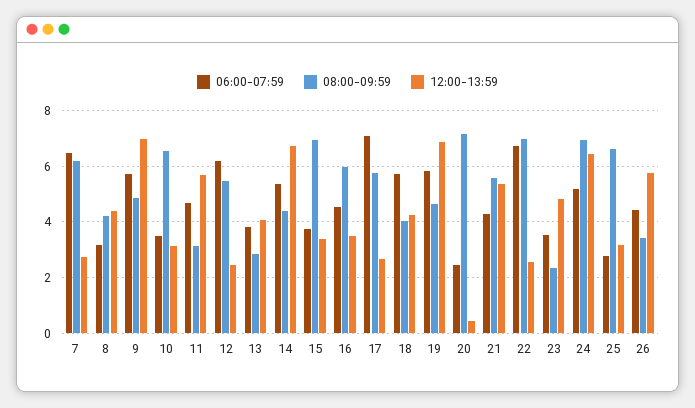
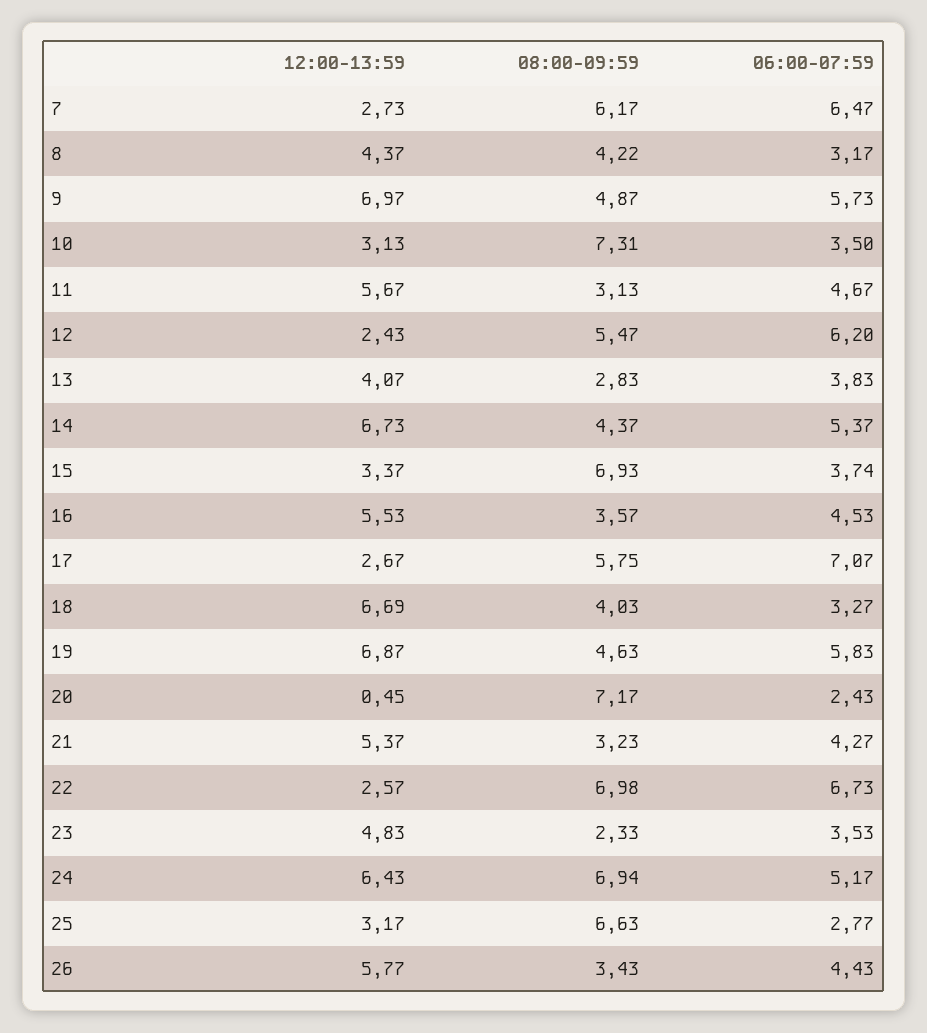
  {
    "06:00-07:59": {
      "7": 6.47,
      "8": 3.17,
      "9": 5.73,
      "10": 3.5,
      "11": 4.67,
      "12": 6.2,
      "13": 3.83,
      "14": 5.37,
      "15": 3.74,
      "16": 4.53,
      "17": 7.07,
-     "18": 5.75,
+     "18": 3.27,
      "19": 5.83,
      "20": 2.43,
      "21": 4.27,
      "22": 6.73,
      "23": 3.53,
      "24": 5.17,
      "25": 2.77,
      "26": 4.43
    },
    "08:00-09:59": {
      "7": 6.17,
      "8": 4.22,
      "9": 4.87,
-     "10": 6.5,
+     "10": 7.31,
      "11": 3.13,
      "12": 5.47,
      "13": 2.83,
      "14": 4.37,
      "15": 6.93,
-     "16": 6,
+     "16": 3.57,
      "17": 5.75,
      "18": 4.03,
      "19": 4.63,
      "20": 7.17,
-     "21": 5.5,
+     "21": 3.23,
      "22": 6.98,
      "23": 2.33,
      "24": 6.94,
      "25": 6.63,
      "26": 3.43
    },
    "12:00-13:59": {
      "7": 2.73,
      "8": 4.37,
      "9": 6.97,
      "10": 3.13,
      "11": 5.67,
      "12": 2.43,
      "13": 4.07,
      "14": 6.73,
      "15": 3.37,
-     "16": 3.5,
+     "16": 5.53,
      "17": 2.67,
-     "18": 4.25,
+     "18": 6.69,
      "19": 6.87,
      "20": 0.45,
      "21": 5.37,
      "22": 2.57,
      "23": 4.83,
      "24": 6.43,
      "25": 3.17,
      "26": 5.77
    }
  }

